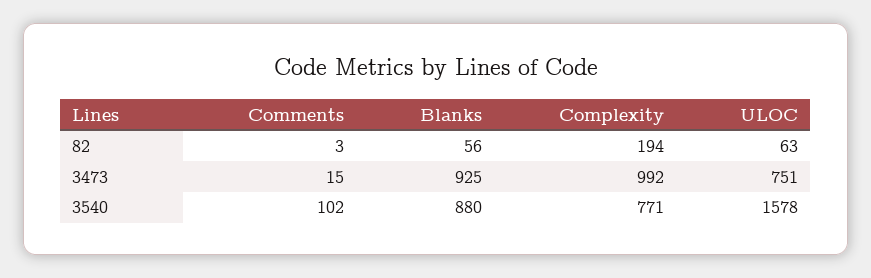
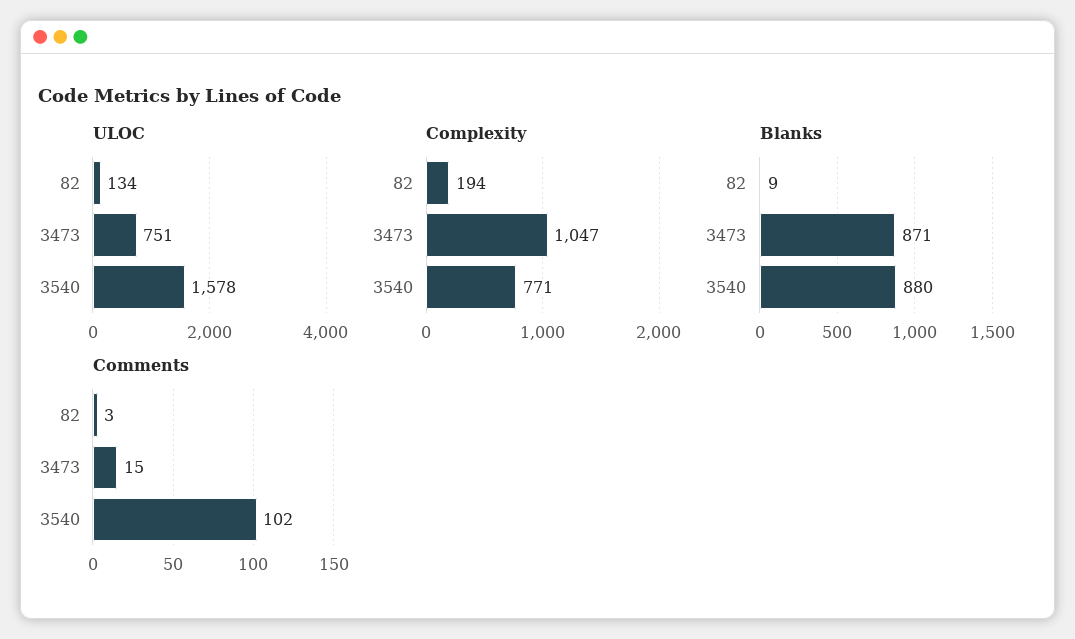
  {
    "Comments": {
      "82": 3,
      "3473": 15,
      "3540": 102
    },
    "Blanks": {
-     "82": 56,
+     "82": 9,
-     "3473": 925,
+     "3473": 871,
      "3540": 880
    },
    "Complexity": {
      "82": 194,
-     "3473": 992,
+     "3473": 1047,
      "3540": 771
    },
    "ULOC": {
-     "82": 63,
+     "82": 134,
      "3473": 751,
      "3540": 1578
    }
  }

